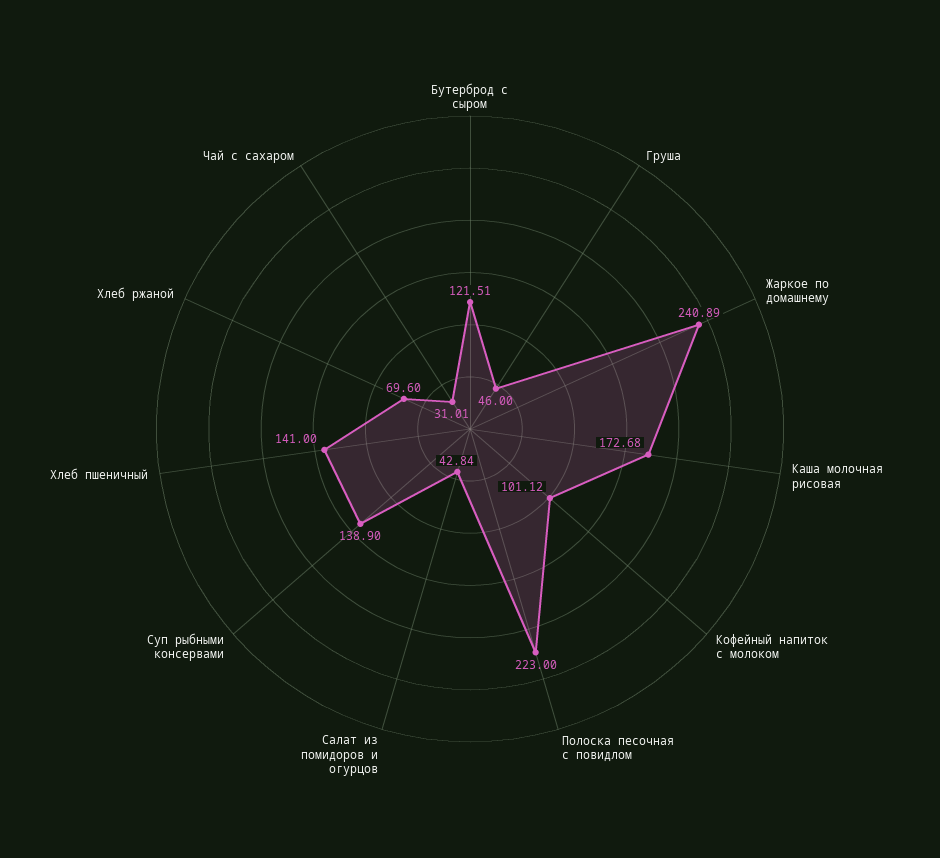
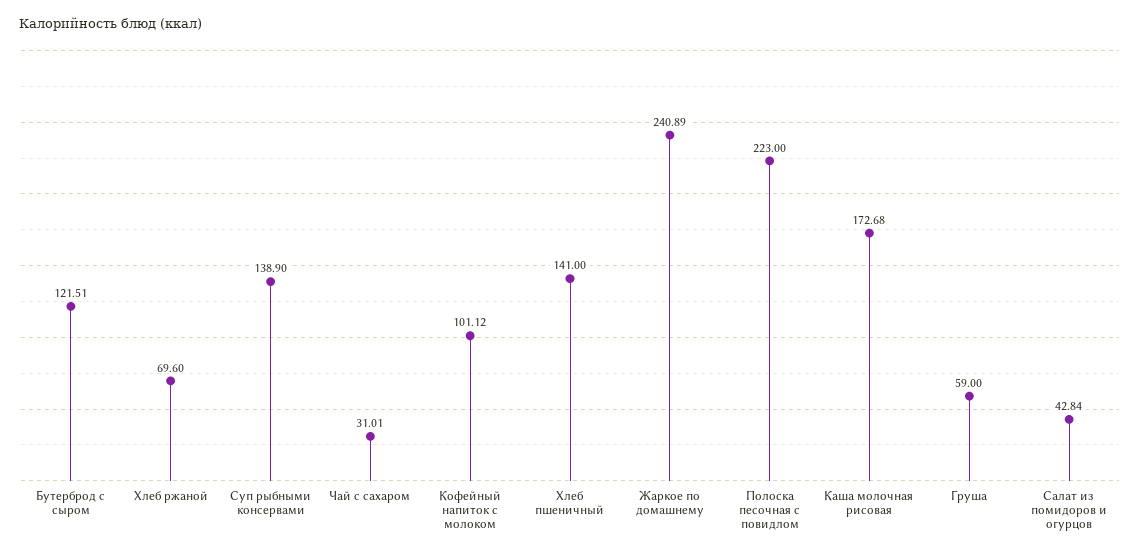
  {
    "Бутерброд с сыром": 121.51,
-   "Груша": 46,
+   "Груша": 59,
    "Жаркое по домашнему": 240.89,
    "Каша молочная рисовая": 172.68,
    "Кофейный напиток с молоком": 101.12,
    "Полоска песочная с повидлом": 223,
    "Салат из помидоров и огурцов": 42.84,
    "Суп рыбными консервами": 138.9,
    "Хлеб пшеничный": 141,
    "Хлеб ржаной": 69.6,
    "Чай с сахаром": 31.01
  }

